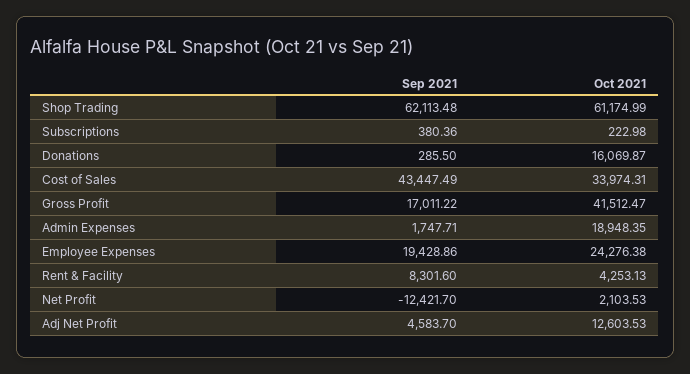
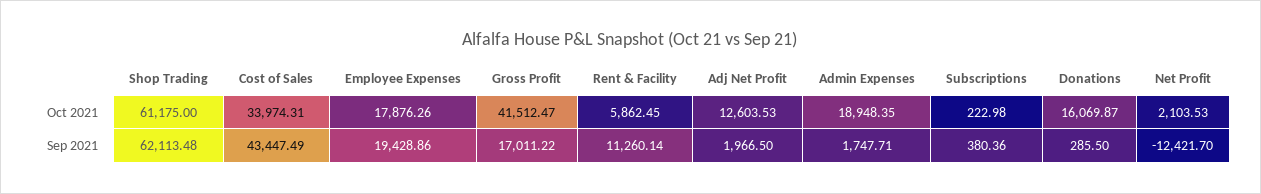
  {
    "Sep 2021": {
      "Shop Trading": 62113.48,
      "Subscriptions": 380.36,
      "Donations": 285.5,
      "Cost of Sales": 43447.49,
      "Gross Profit": 17011.22,
      "Admin Expenses": 1747.71,
      "Employee Expenses": 19428.86,
-     "Rent & Facility": 8301.6,
+     "Rent & Facility": 11260.14,
      "Net Profit": -12421.7,
-     "Adj Net Profit": 4583.7
+     "Adj Net Profit": 1966.5
    },
    "Oct 2021": {
-     "Shop Trading": 61174.99,
+     "Shop Trading": 61175,
      "Subscriptions": 222.98,
      "Donations": 16069.87,
      "Cost of Sales": 33974.31,
      "Gross Profit": 41512.47,
      "Admin Expenses": 18948.35,
-     "Employee Expenses": 24276.38,
+     "Employee Expenses": 17876.26,
-     "Rent & Facility": 4253.13,
+     "Rent & Facility": 5862.45,
      "Net Profit": 2103.53,
      "Adj Net Profit": 12603.53
    }
  }

